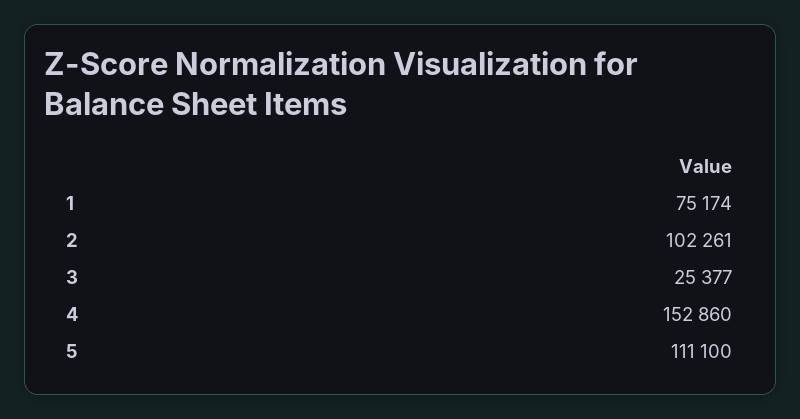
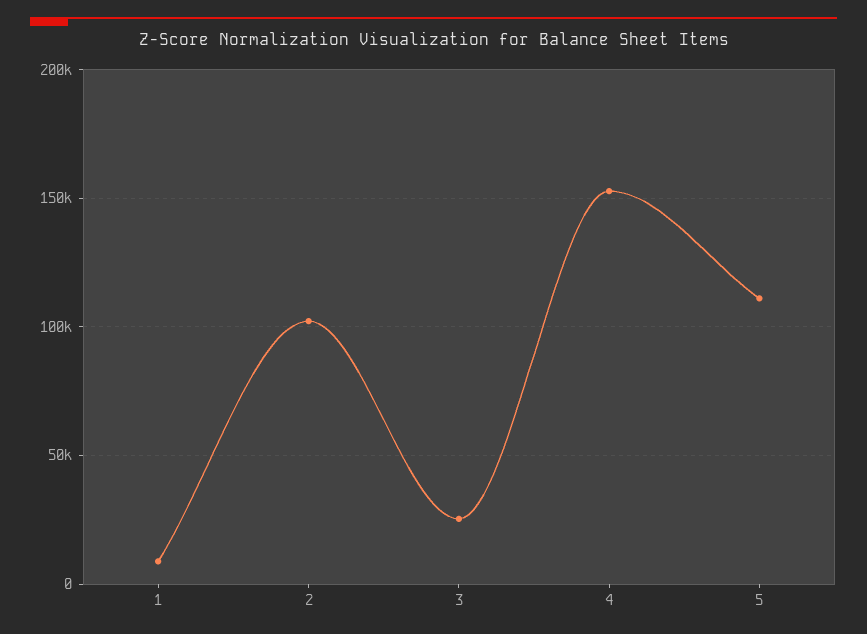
  {
-   "1": 75174,
+   "1": 10000,
    "2": 102261,
    "3": 25377,
    "4": 152860,
    "5": 111100
  }

